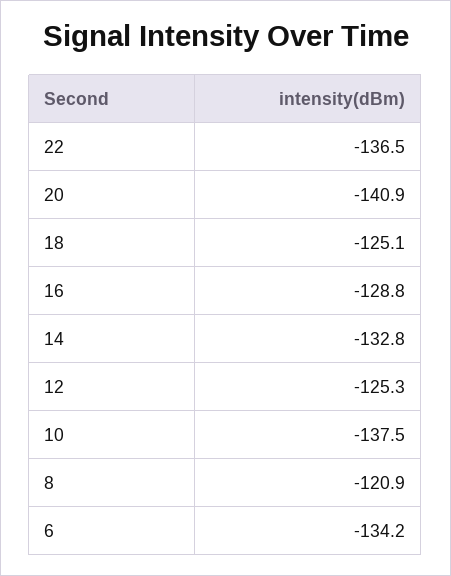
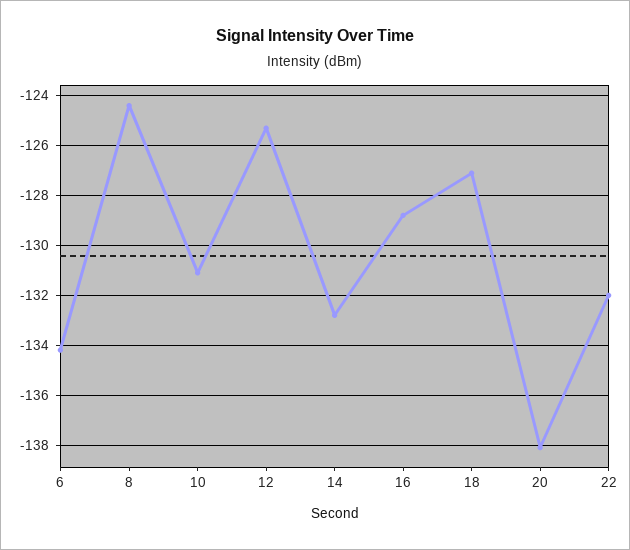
  {
-   "22": -136.5,
+   "22": -132,
-   "20": -140.9,
+   "20": -138,
-   "18": -125.1,
+   "18": -127,
    "16": -128.8,
    "14": -132.8,
    "12": -125.3,
-   "10": -137.5,
+   "10": -131,
-   "8": -120.9,
+   "8": -124.5,
    "6": -134.2
  }

